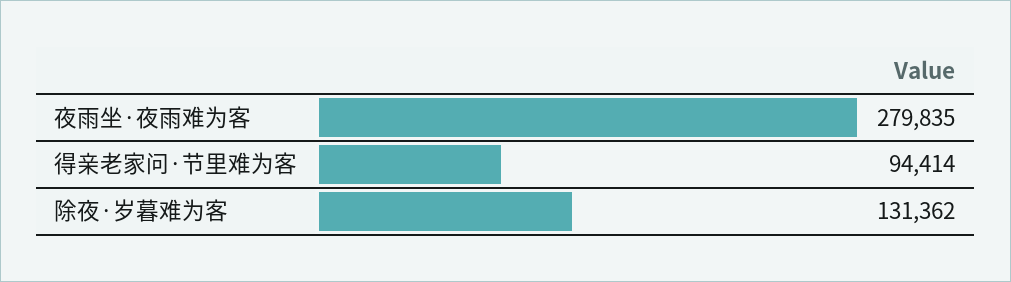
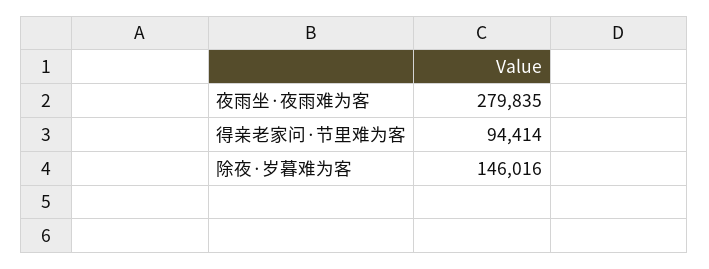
  {
    "夜雨坐·夜雨难为客": 279835,
    "得亲老家问·节里难为客": 94414,
-   "除夜·岁暮难为客": 131362
+   "除夜·岁暮难为客": 146016
  }

